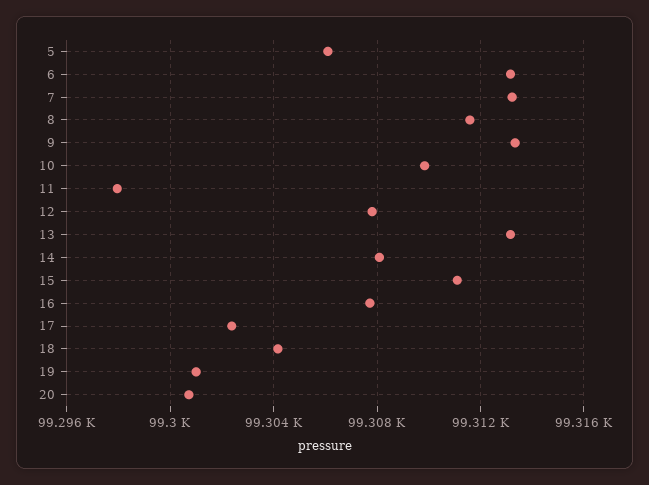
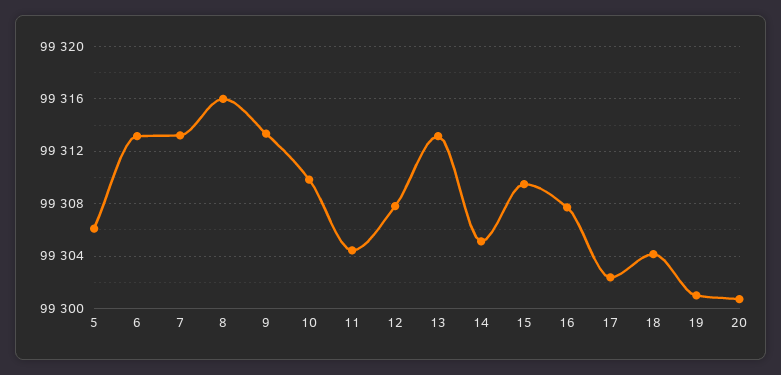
  {
    "5": 99306,
    "6": 99313,
    "7": 99313,
-   "8": 99311.5,
+   "8": 99316,
    "9": 99313.5,
    "10": 99310,
-   "11": 99298,
+   "11": 99304.5,
    "12": 99308,
    "13": 99313,
-   "14": 99308,
+   "14": 99305,
-   "15": 99311,
+   "15": 99309.5,
    "16": 99307.5,
    "17": 99302.5,
    "18": 99304,
    "19": 99301,
    "20": 99300.5
  }

